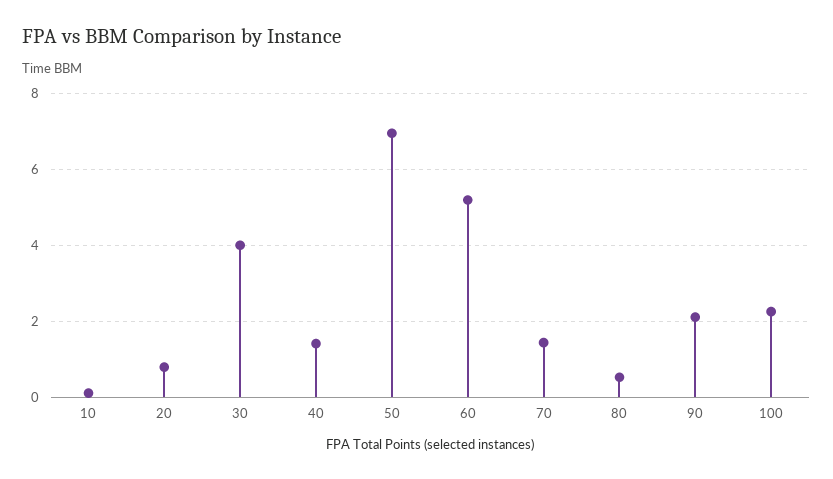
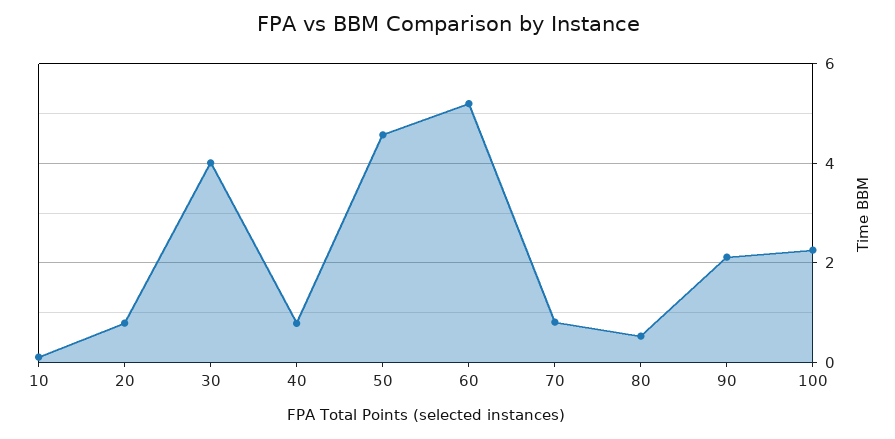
  {
    "10": 0.2,
    "20": 0.8,
    "30": 4,
-   "40": 1.4,
+   "40": 0.8,
-   "50": 7,
+   "50": 4.6,
    "60": 5.2,
-   "70": 1.4,
+   "70": 0.8,
    "80": 0.6,
    "90": 2.2,
    "100": 2.2
  }

